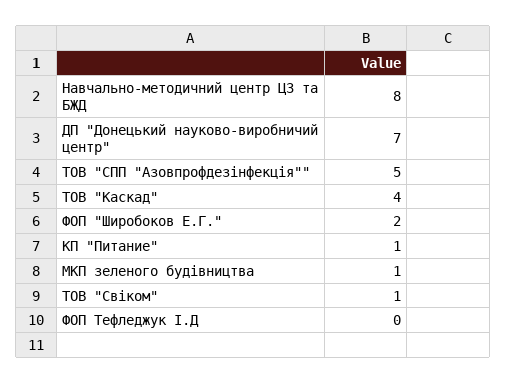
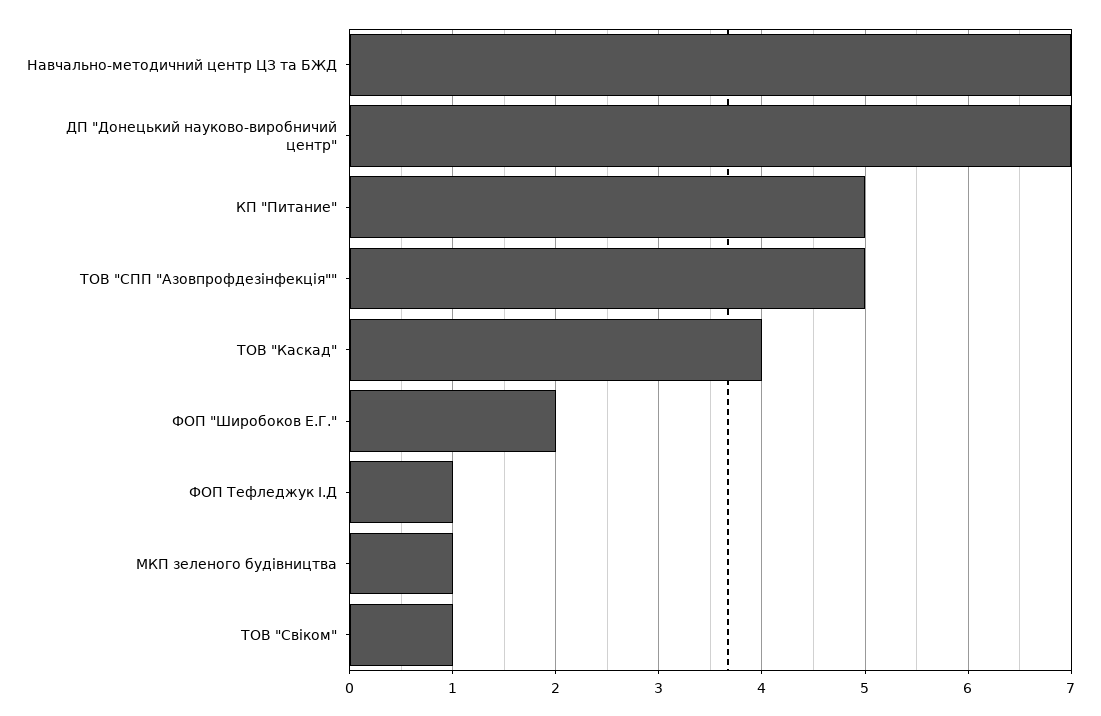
  {
-   "Навчально-методичний центр ЦЗ та БЖД": 8,
+   "Навчально-методичний центр ЦЗ та БЖД": 7,
    "ДП \"Донецький науково-виробничий центр\"": 7,
    "ТОВ \"СПП \"Азовпрофдезінфекція\"\"": 5,
    "ТОВ \"Каскад\"": 4,
    "ФОП \"Широбоков Е.Г.\"": 2,
-   "КП \"Питание\"": 1,
+   "КП \"Питание\"": 5,
    "МКП зеленого будiвництва": 1,
    "ТОВ \"Свіком\"": 1,
-   "ФОП Тефледжук І.Д": 0
+   "ФОП Тефледжук І.Д": 1
  }

